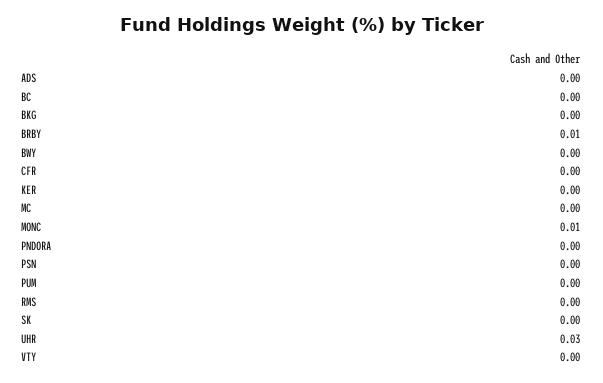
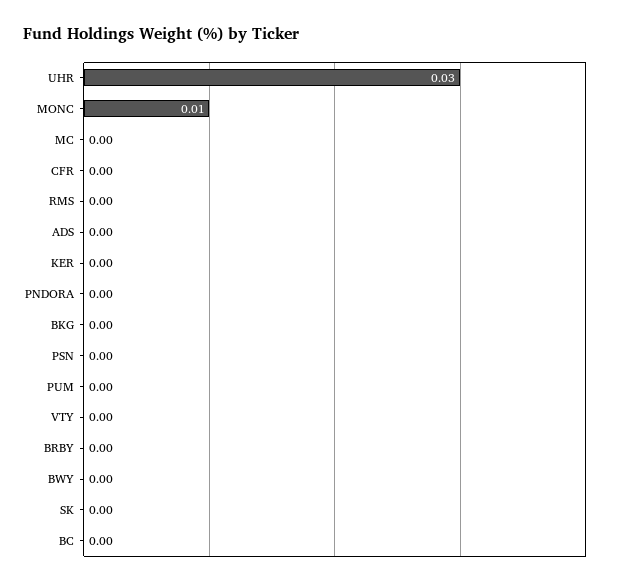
  {
    "ADS": 0,
    "BC": 0,
    "BKG": 0,
-   "BRBY": 0.01,
+   "BRBY": 0,
    "BWY": 0,
    "CFR": 0,
    "KER": 0,
    "MC": 0,
    "MONC": 0.01,
    "PNDORA": 0,
    "PSN": 0,
    "PUM": 0,
    "RMS": 0,
    "SK": 0,
    "UHR": 0.03,
    "VTY": 0
  }

